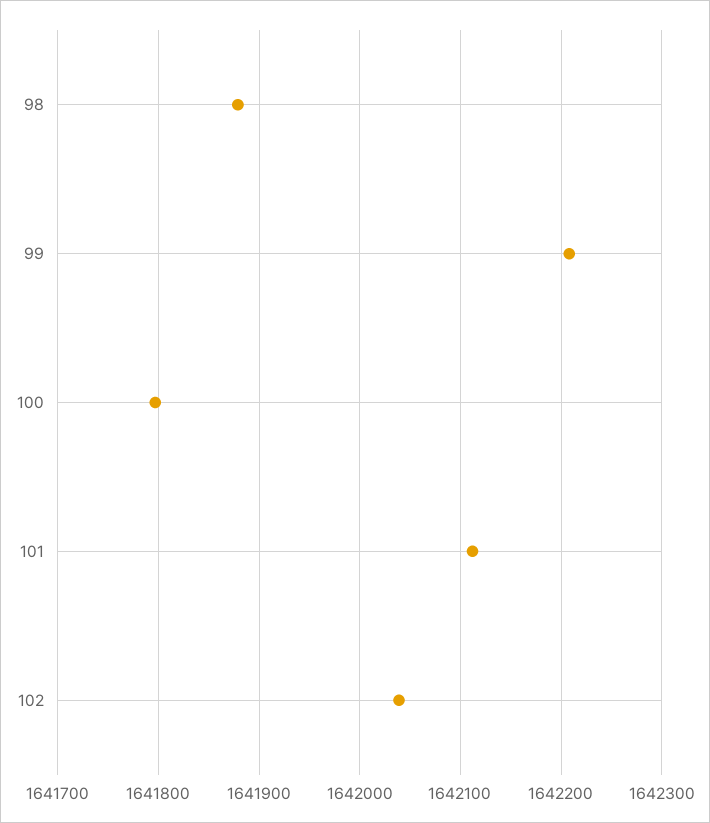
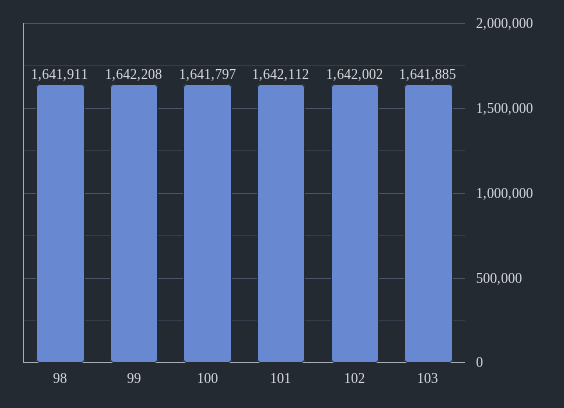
  {
-   "98": 1641880,
+   "98": 1641911,
    "99": 1642208,
    "100": 1641797,
    "101": 1642112,
-   "102": 1642040
+   "102": 1642002,
+   "103": 1641885
  }

